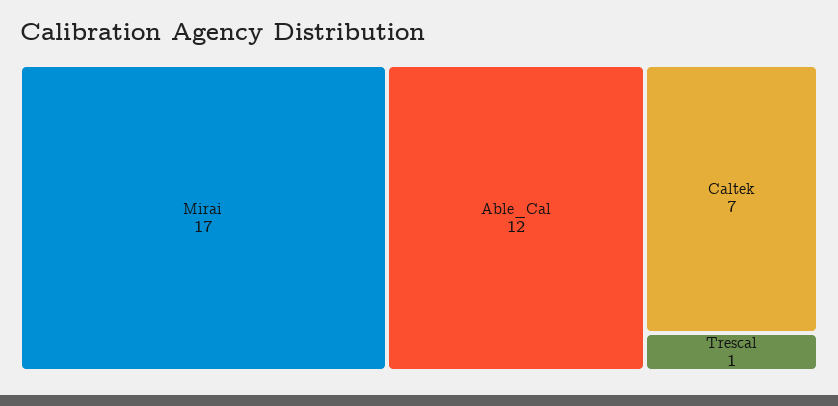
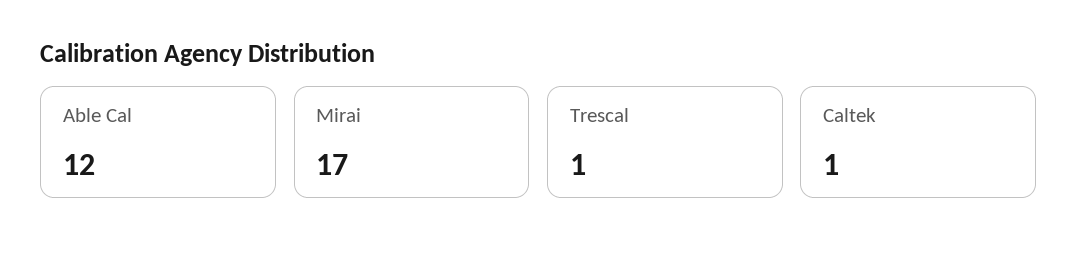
  {
    "Mirai": 17,
    "Able_Cal": 12,
-   "Caltek": 7,
+   "Caltek": 1,
    "Trescal": 1
  }

